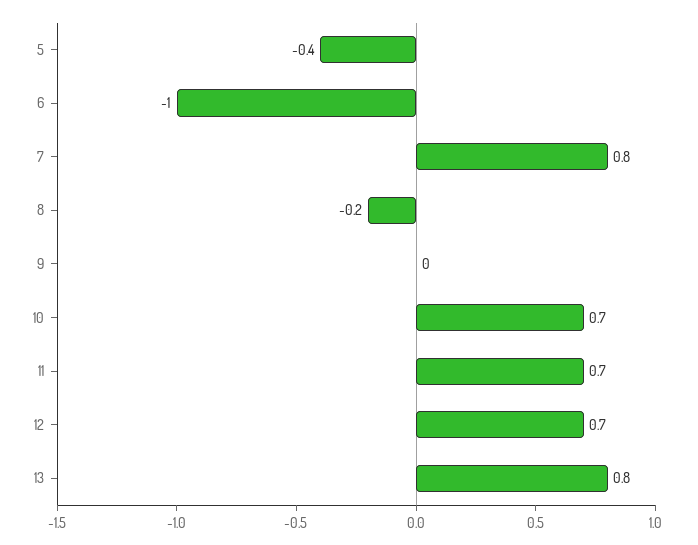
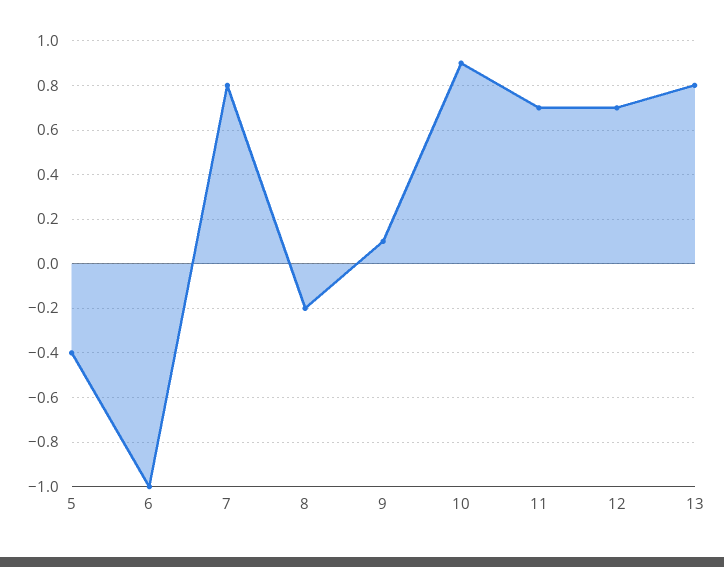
  {
    "5": -0.4,
    "6": -1,
    "7": 0.8,
    "8": -0.2,
-   "9": 0,
+   "9": 0.1,
-   "10": 0.7,
+   "10": 0.9,
    "11": 0.7,
    "12": 0.7,
    "13": 0.8
  }

